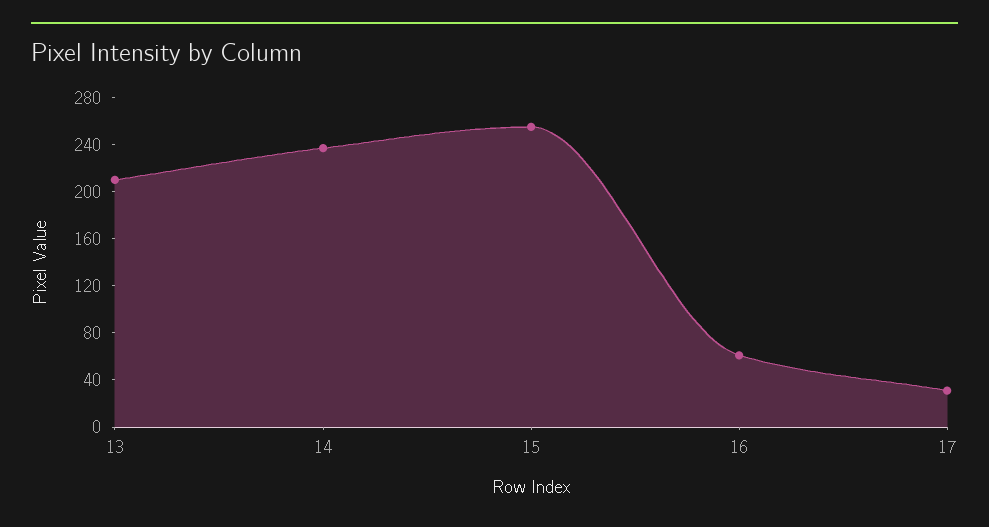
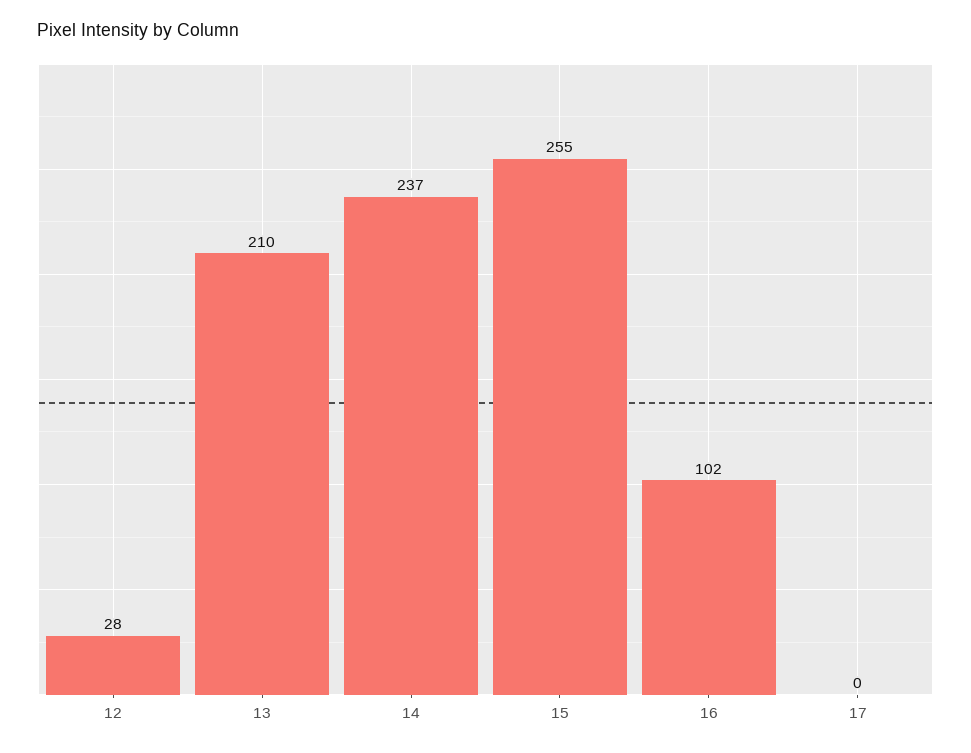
  {
    "13": 210,
    "14": 237,
    "15": 255,
-   "16": 60,
+   "16": 102,
-   "17": 30
+   "17": 0,
+   "12": 28
  }

